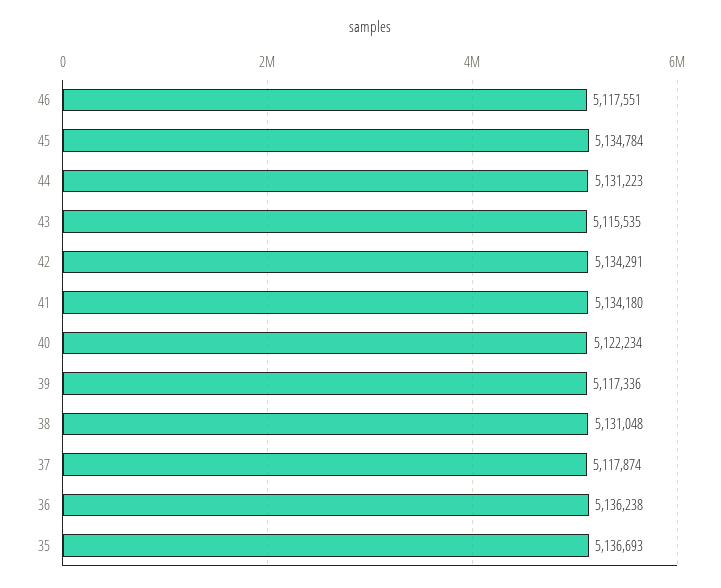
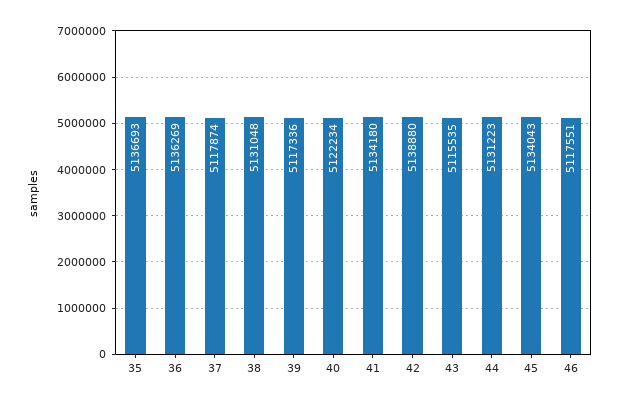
  {
    "46": 5117551,
-   "45": 5134784,
+   "45": 5134043,
    "44": 5131223,
    "43": 5115535,
-   "42": 5134291,
+   "42": 5138880,
    "41": 5134180,
    "40": 5122234,
    "39": 5117336,
    "38": 5131048,
    "37": 5117874,
-   "36": 5136238,
+   "36": 5136269,
    "35": 5136693
  }

